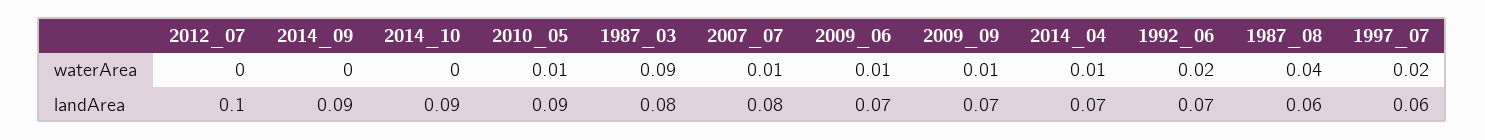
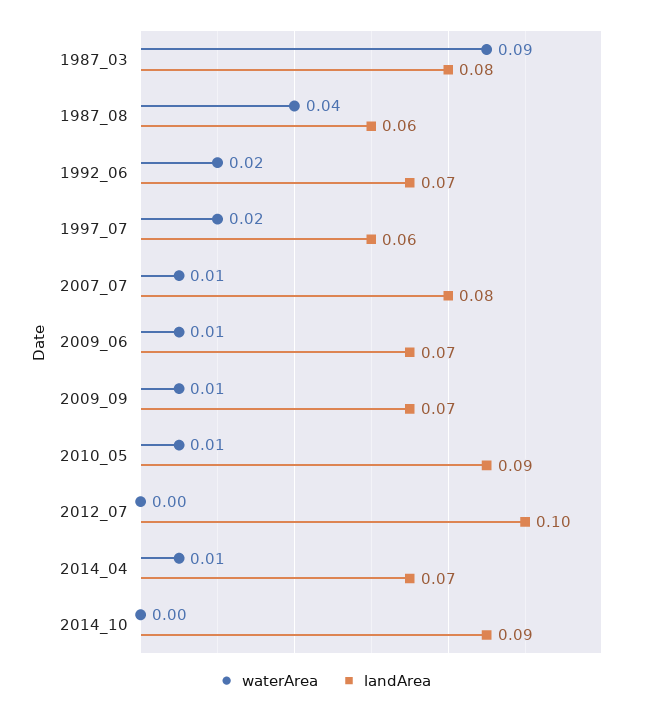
  {
    "waterArea": {
      "2012_07": 0,
-     "2014_09": 0,
      "2014_10": 0,
      "2010_05": 0.01,
      "1987_03": 0.09,
      "2007_07": 0.01,
      "2009_06": 0.01,
      "2009_09": 0.01,
      "2014_04": 0.01,
      "1992_06": 0.02,
      "1987_08": 0.04,
      "1997_07": 0.02
    },
    "landArea": {
      "2012_07": 0.1,
-     "2014_09": 0.09,
      "2014_10": 0.09,
      "2010_05": 0.09,
      "1987_03": 0.08,
      "2007_07": 0.08,
      "2009_06": 0.07,
      "2009_09": 0.07,
      "2014_04": 0.07,
      "1992_06": 0.07,
      "1987_08": 0.06,
      "1997_07": 0.06
    }
  }

